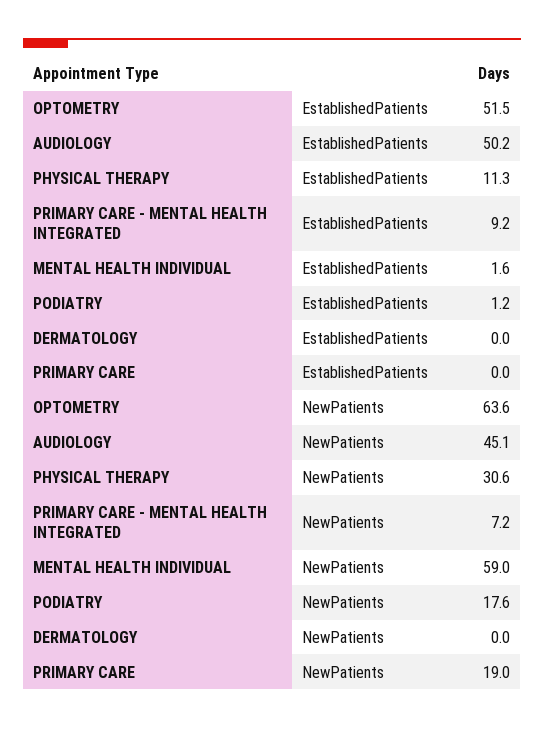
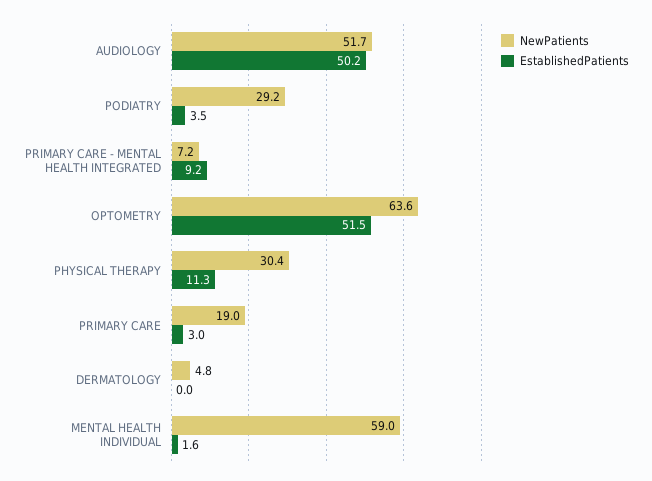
  {
    "EstablishedPatients": {
      "OPTOMETRY": 51.5,
      "AUDIOLOGY": 50.2,
      "PHYSICAL THERAPY": 11.3,
      "PRIMARY CARE - MENTAL HEALTH INTEGRATED": 9.2,
      "MENTAL HEALTH INDIVIDUAL": 1.6,
-     "PODIATRY": 1.2,
+     "PODIATRY": 3.5,
      "DERMATOLOGY": 0,
-     "PRIMARY CARE": 0
+     "PRIMARY CARE": 3
    },
    "NewPatients": {
      "OPTOMETRY": 63.6,
-     "AUDIOLOGY": 45.1,
+     "AUDIOLOGY": 51.7,
-     "PHYSICAL THERAPY": 30.6,
+     "PHYSICAL THERAPY": 30.4,
      "PRIMARY CARE - MENTAL HEALTH INTEGRATED": 7.2,
      "MENTAL HEALTH INDIVIDUAL": 59,
-     "PODIATRY": 17.6,
+     "PODIATRY": 29.2,
-     "DERMATOLOGY": 0,
+     "DERMATOLOGY": 4.8,
      "PRIMARY CARE": 19
    }
  }

